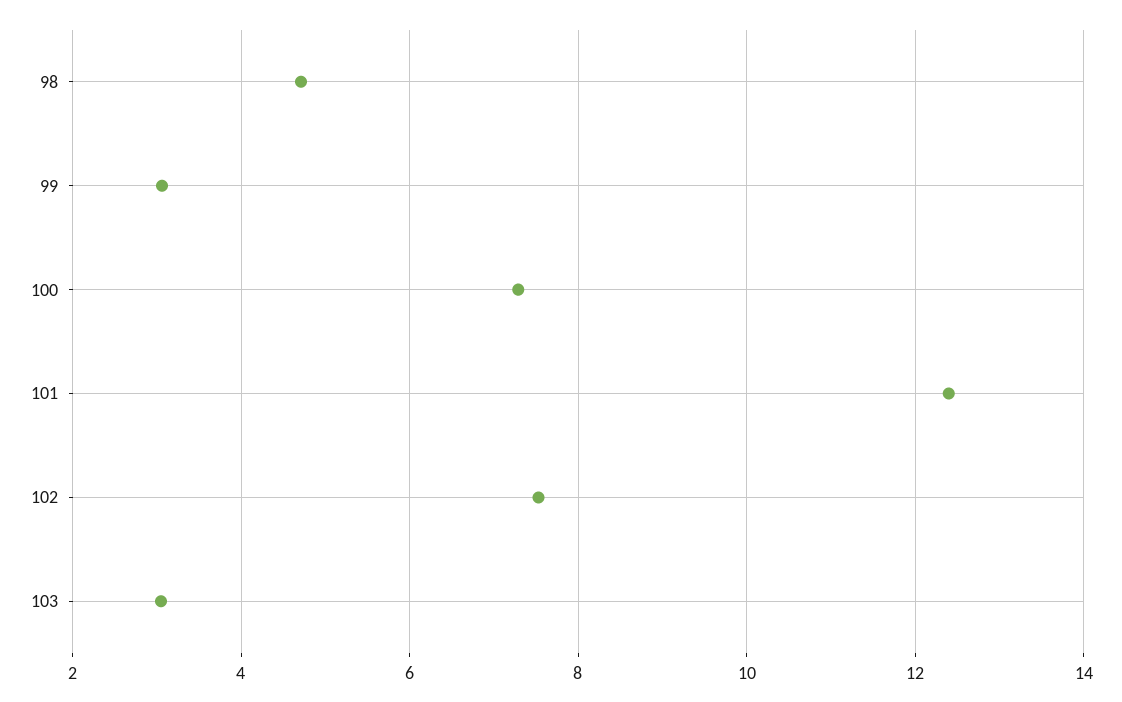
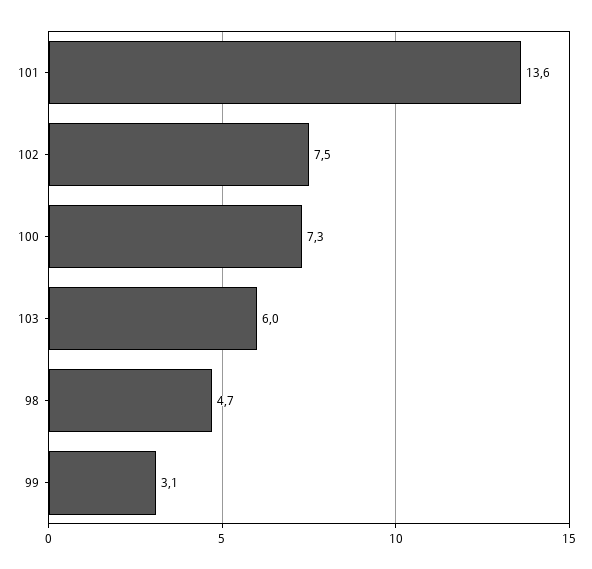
  {
    "98": 4.7,
    "99": 3.1,
    "100": 7.3,
-   "101": 12.4,
+   "101": 13.6,
    "102": 7.5,
-   "103": 3
+   "103": 6
  }

